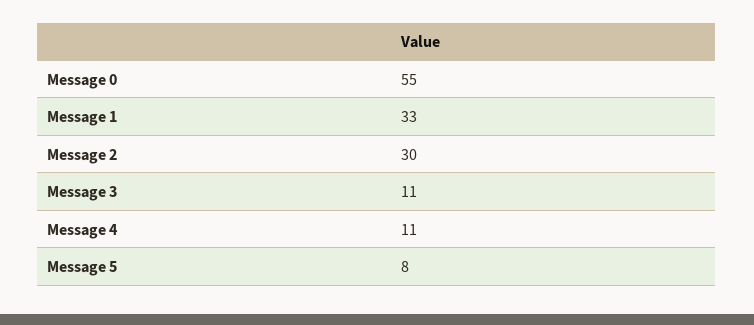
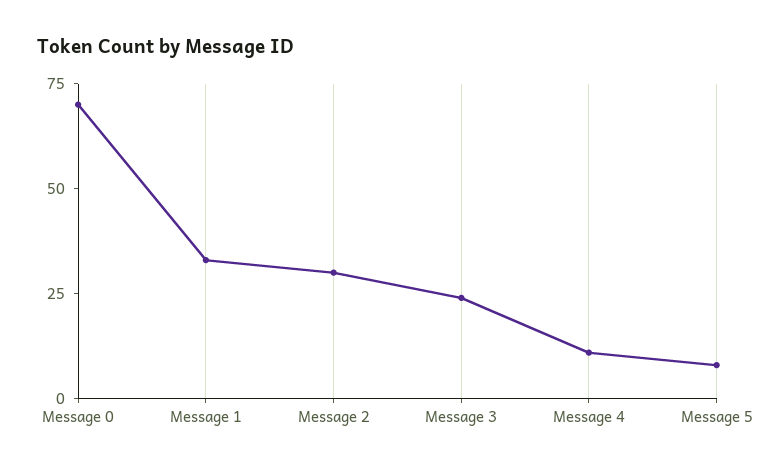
  {
-   "Message 0": 55,
+   "Message 0": 70,
    "Message 1": 33,
    "Message 2": 30,
-   "Message 3": 11,
+   "Message 3": 25,
    "Message 4": 11,
    "Message 5": 8
  }

